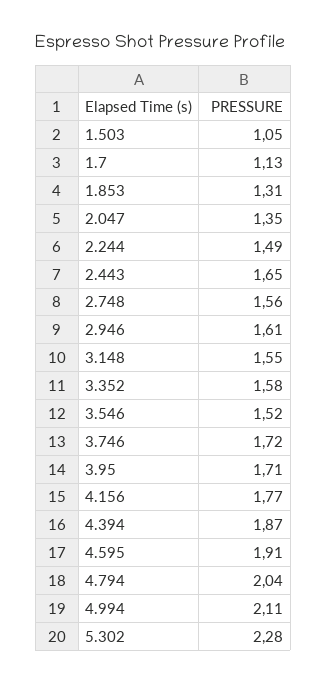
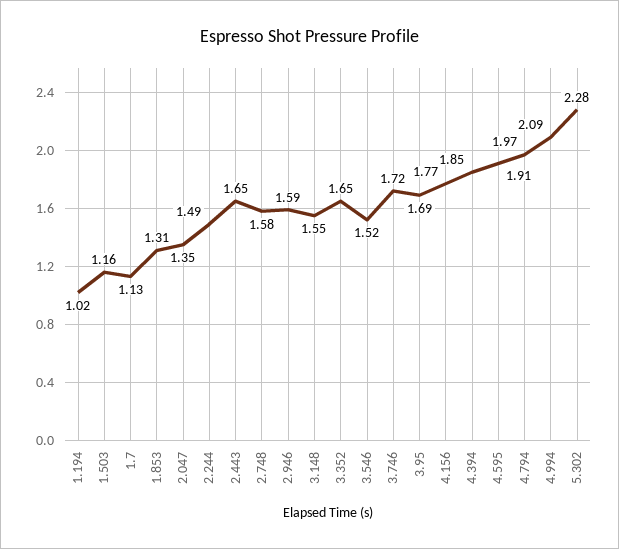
  {
-   "1.503": 1.05,
+   "1.503": 1.16,
    "1.7": 1.13,
    "1.853": 1.31,
    "2.047": 1.35,
    "2.244": 1.49,
    "2.443": 1.65,
-   "2.748": 1.56,
+   "2.748": 1.58,
-   "2.946": 1.61,
+   "2.946": 1.59,
    "3.148": 1.55,
-   "3.352": 1.58,
+   "3.352": 1.65,
    "3.546": 1.52,
    "3.746": 1.72,
-   "3.95": 1.71,
+   "3.95": 1.69,
    "4.156": 1.77,
-   "4.394": 1.87,
+   "4.394": 1.85,
    "4.595": 1.91,
-   "4.794": 2.04,
+   "4.794": 1.97,
-   "4.994": 2.11,
+   "4.994": 2.09,
-   "5.302": 2.28
+   "5.302": 2.28,
+   "1.194": 1.02
  }

